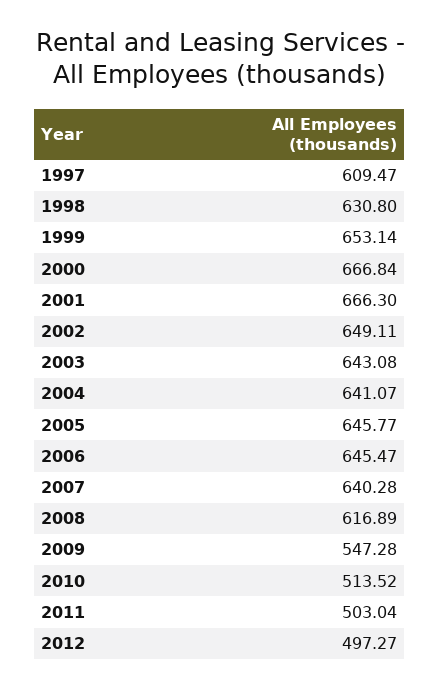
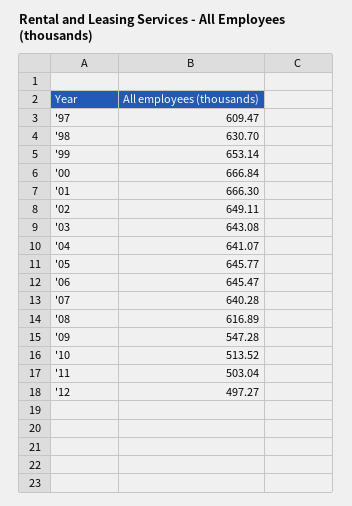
  {
    "1997": 609.47,
-   "1998": 630.8,
+   "1998": 630.7,
    "1999": 653.14,
    "2000": 666.84,
    "2001": 666.3,
    "2002": 649.11,
    "2003": 643.08,
    "2004": 641.07,
    "2005": 645.77,
    "2006": 645.47,
    "2007": 640.28,
    "2008": 616.89,
    "2009": 547.28,
    "2010": 513.52,
    "2011": 503.04,
    "2012": 497.27
  }

